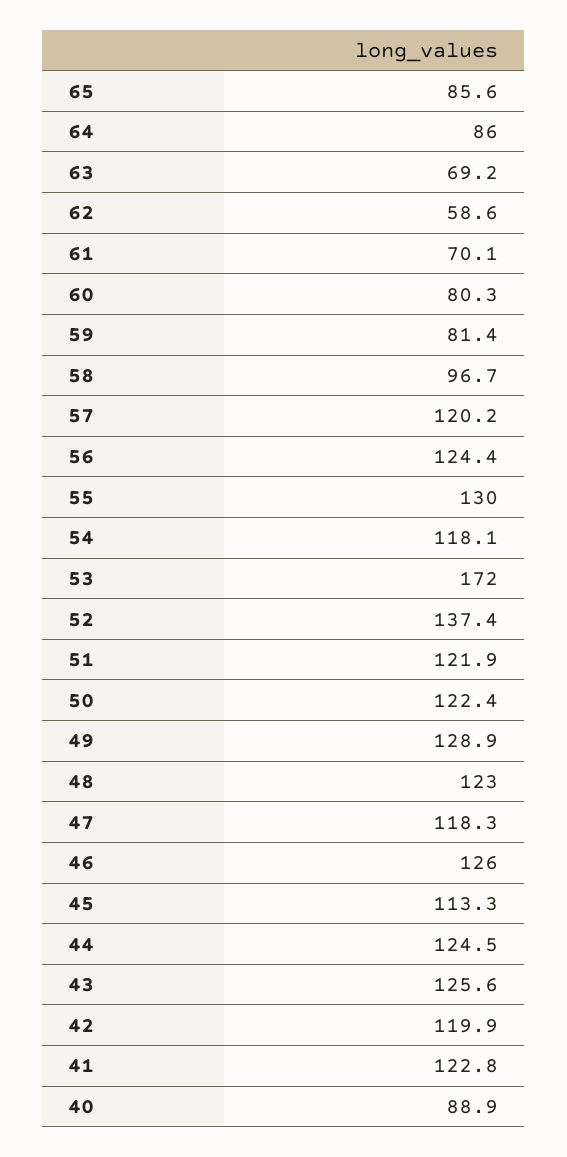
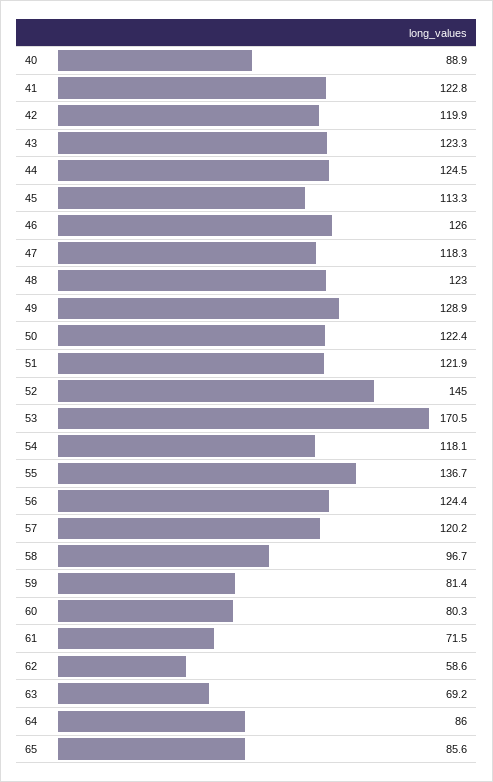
  {
    "65": 85.6,
    "64": 86,
    "63": 69.2,
    "62": 58.6,
-   "61": 70.1,
+   "61": 71.5,
    "60": 80.3,
    "59": 81.4,
    "58": 96.7,
    "57": 120.2,
    "56": 124.4,
-   "55": 130,
+   "55": 136.7,
    "54": 118.1,
-   "53": 172,
+   "53": 170.5,
-   "52": 137.4,
+   "52": 145,
    "51": 121.9,
    "50": 122.4,
    "49": 128.9,
    "48": 123,
    "47": 118.3,
    "46": 126,
    "45": 113.3,
    "44": 124.5,
-   "43": 125.6,
+   "43": 123.3,
    "42": 119.9,
    "41": 122.8,
    "40": 88.9
  }

